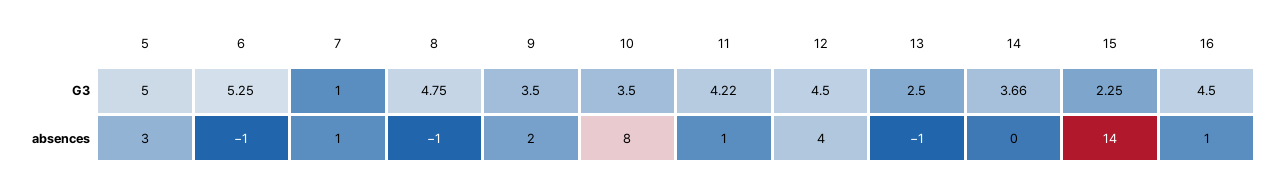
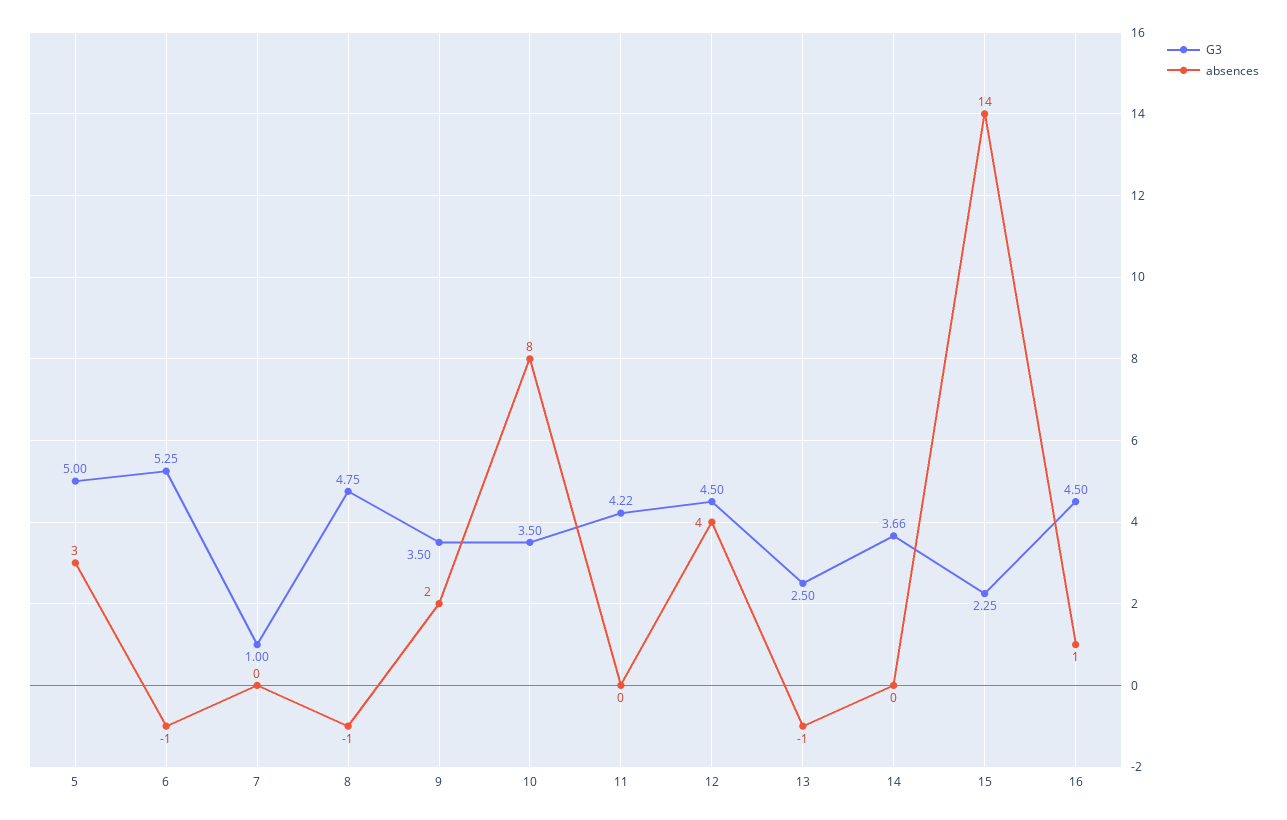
  {
    "G3": {
      "5": 5,
      "6": 5.25,
      "7": 1,
      "8": 4.75,
      "9": 3.5,
      "10": 3.5,
      "11": 4.22,
      "12": 4.5,
      "13": 2.5,
      "14": 3.66,
      "15": 2.25,
      "16": 4.5
    },
    "absences": {
      "5": 3,
      "6": -1,
-     "7": 1,
+     "7": 0,
      "8": -1,
      "9": 2,
      "10": 8,
-     "11": 1,
+     "11": 0,
      "12": 4,
      "13": -1,
      "14": 0,
      "15": 14,
      "16": 1
    }
  }

